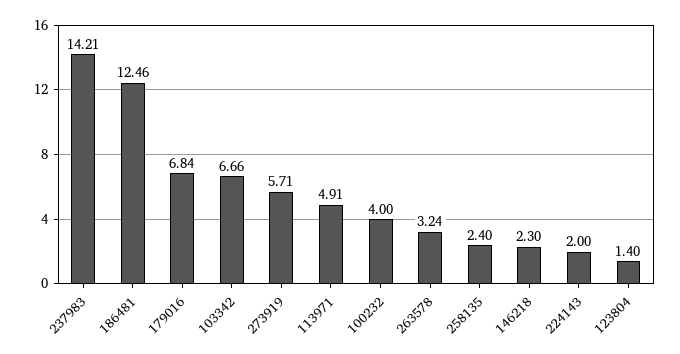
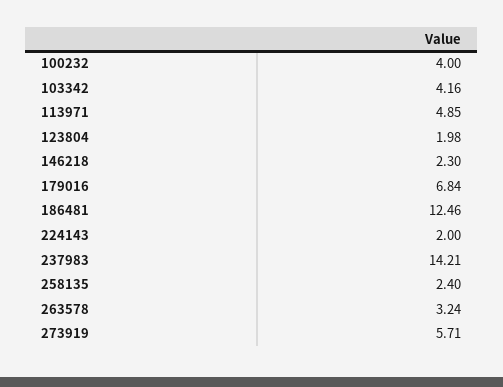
  {
    "237983": 14.21,
    "186481": 12.46,
    "179016": 6.84,
-   "103342": 6.66,
+   "103342": 4.16,
    "273919": 5.71,
-   "113971": 4.91,
+   "113971": 4.85,
    "100232": 4,
    "263578": 3.24,
    "258135": 2.4,
    "146218": 2.3,
    "224143": 2,
-   "123804": 1.4
+   "123804": 1.98
  }

